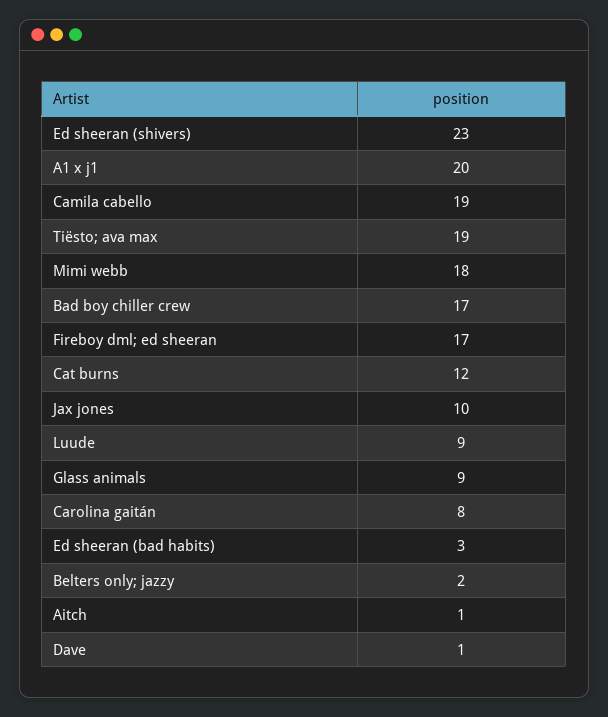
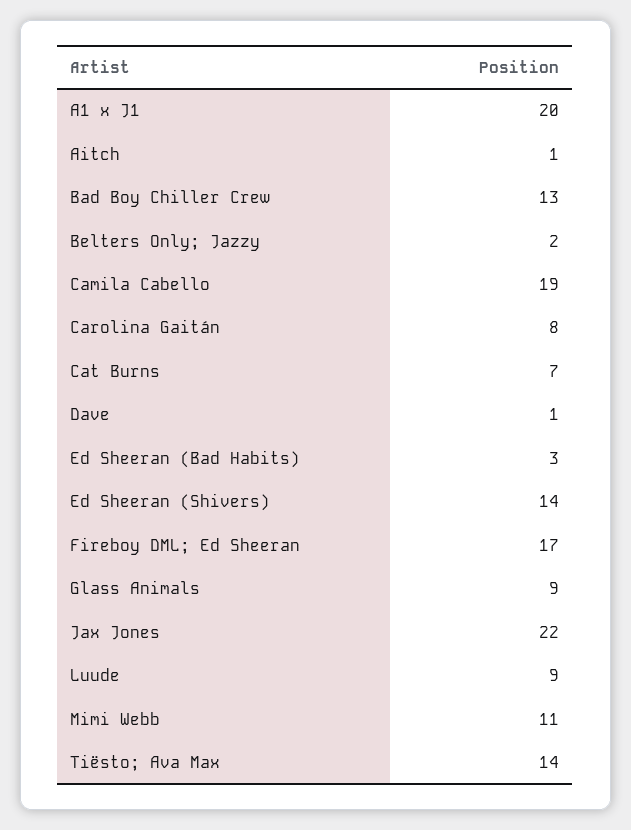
  {
-   "Ed sheeran (shivers)": 23,
+   "Ed sheeran (shivers)": 14,
    "A1 x j1": 20,
    "Camila cabello": 19,
-   "Tiësto; ava max": 19,
+   "Tiësto; ava max": 14,
-   "Mimi webb": 18,
+   "Mimi webb": 11,
-   "Bad boy chiller crew": 17,
+   "Bad boy chiller crew": 13,
    "Fireboy dml; ed sheeran": 17,
-   "Cat burns": 12,
+   "Cat burns": 7,
-   "Jax jones": 10,
+   "Jax jones": 22,
    "Luude": 9,
    "Glass animals": 9,
    "Carolina gaitán": 8,
    "Ed sheeran (bad habits)": 3,
    "Belters only; jazzy": 2,
    "Aitch": 1,
    "Dave": 1
  }

